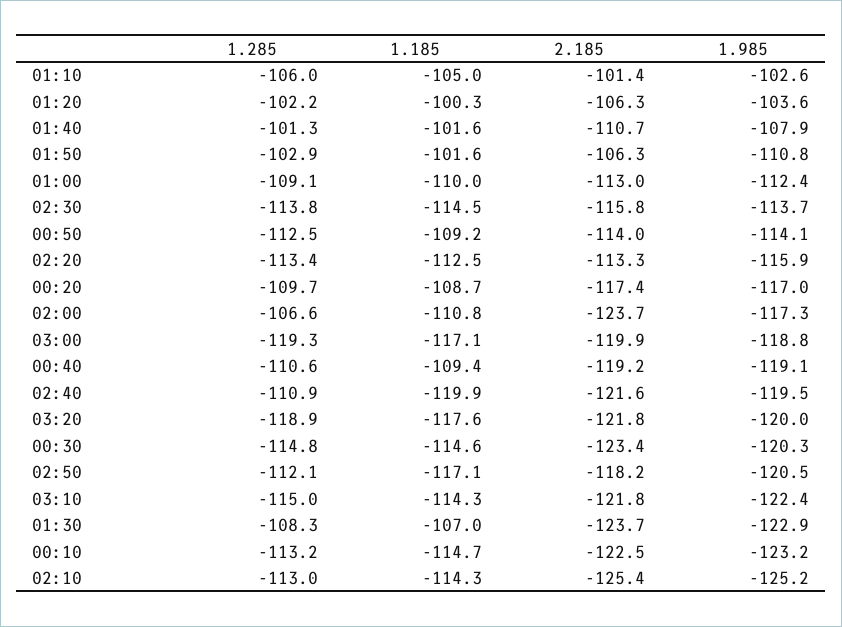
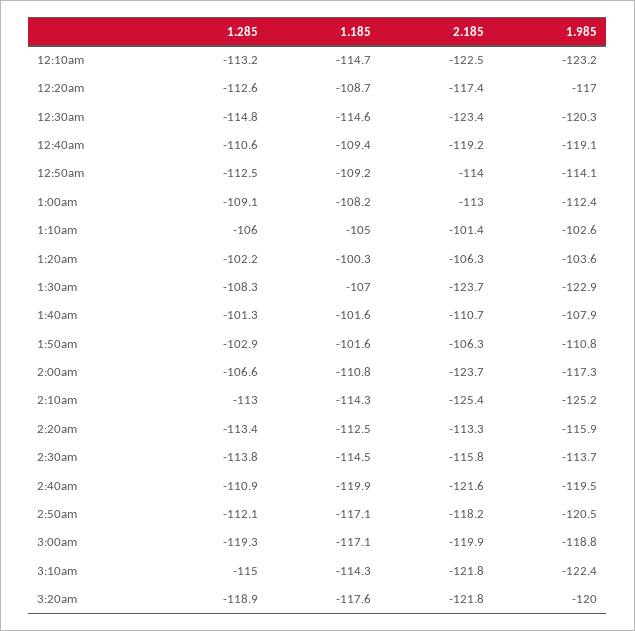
  {
    "1.285": {
      "01:10": -106,
      "01:20": -102.2,
      "01:40": -101.3,
      "01:50": -102.9,
      "01:00": -109.1,
      "02:30": -113.8,
      "00:50": -112.5,
      "02:20": -113.4,
-     "00:20": -109.7,
+     "00:20": -112.6,
      "02:00": -106.6,
      "03:00": -119.3,
      "00:40": -110.6,
      "02:40": -110.9,
      "03:20": -118.9,
      "00:30": -114.8,
      "02:50": -112.1,
      "03:10": -115,
      "01:30": -108.3,
      "00:10": -113.2,
      "02:10": -113
    },
    "1.185": {
      "01:10": -105,
      "01:20": -100.3,
      "01:40": -101.6,
      "01:50": -101.6,
-     "01:00": -110,
+     "01:00": -108.2,
      "02:30": -114.5,
      "00:50": -109.2,
      "02:20": -112.5,
      "00:20": -108.7,
      "02:00": -110.8,
      "03:00": -117.1,
      "00:40": -109.4,
      "02:40": -119.9,
      "03:20": -117.6,
      "00:30": -114.6,
      "02:50": -117.1,
      "03:10": -114.3,
      "01:30": -107,
      "00:10": -114.7,
      "02:10": -114.3
    },
    "2.185": {
      "01:10": -101.4,
      "01:20": -106.3,
      "01:40": -110.7,
      "01:50": -106.3,
      "01:00": -113,
      "02:30": -115.8,
      "00:50": -114,
      "02:20": -113.3,
      "00:20": -117.4,
      "02:00": -123.7,
      "03:00": -119.9,
      "00:40": -119.2,
      "02:40": -121.6,
      "03:20": -121.8,
      "00:30": -123.4,
      "02:50": -118.2,
      "03:10": -121.8,
      "01:30": -123.7,
      "00:10": -122.5,
      "02:10": -125.4
    },
    "1.985": {
      "01:10": -102.6,
      "01:20": -103.6,
      "01:40": -107.9,
      "01:50": -110.8,
      "01:00": -112.4,
      "02:30": -113.7,
      "00:50": -114.1,
      "02:20": -115.9,
      "00:20": -117,
      "02:00": -117.3,
      "03:00": -118.8,
      "00:40": -119.1,
      "02:40": -119.5,
      "03:20": -120,
      "00:30": -120.3,
      "02:50": -120.5,
      "03:10": -122.4,
      "01:30": -122.9,
      "00:10": -123.2,
      "02:10": -125.2
    }
  }

